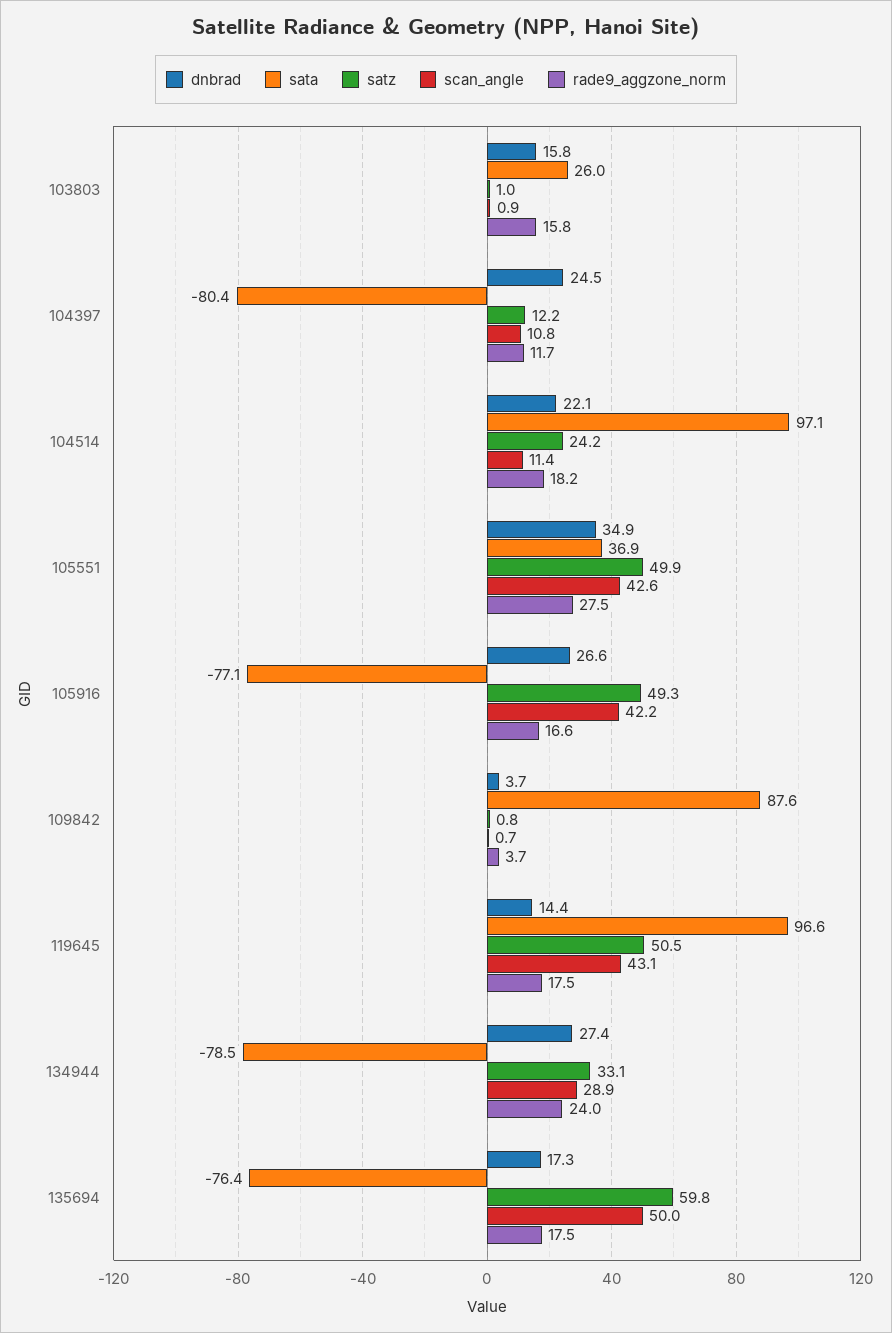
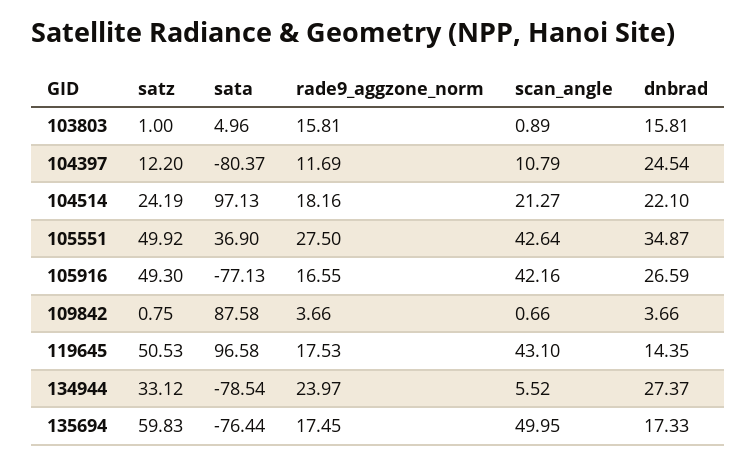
  {
    "dnbrad": {
      "103803": 15.81,
      "104397": 24.54,
      "104514": 22.1,
      "105551": 34.87,
      "105916": 26.59,
      "109842": 3.66,
      "119645": 14.35,
      "134944": 27.37,
      "135694": 17.33
    },
    "sata": {
-     "103803": 26,
+     "103803": 4.96,
      "104397": -80.37,
      "104514": 97.13,
      "105551": 36.9,
      "105916": -77.13,
      "109842": 87.58,
      "119645": 96.58,
      "134944": -78.54,
      "135694": -76.44
    },
    "satz": {
      "103803": 1,
      "104397": 12.2,
      "104514": 24.19,
      "105551": 49.92,
      "105916": 49.3,
      "109842": 0.75,
      "119645": 50.53,
      "134944": 33.12,
      "135694": 59.83
    },
    "scan_angle": {
      "103803": 0.89,
      "104397": 10.79,
-     "104514": 11.4,
+     "104514": 21.27,
      "105551": 42.64,
      "105916": 42.16,
      "109842": 0.66,
      "119645": 43.1,
-     "134944": 28.9,
+     "134944": 5.52,
      "135694": 49.95
    },
    "rade9_aggzone_norm": {
      "103803": 15.81,
      "104397": 11.69,
      "104514": 18.16,
      "105551": 27.5,
      "105916": 16.55,
      "109842": 3.66,
      "119645": 17.53,
      "134944": 23.97,
      "135694": 17.45
    }
  }

